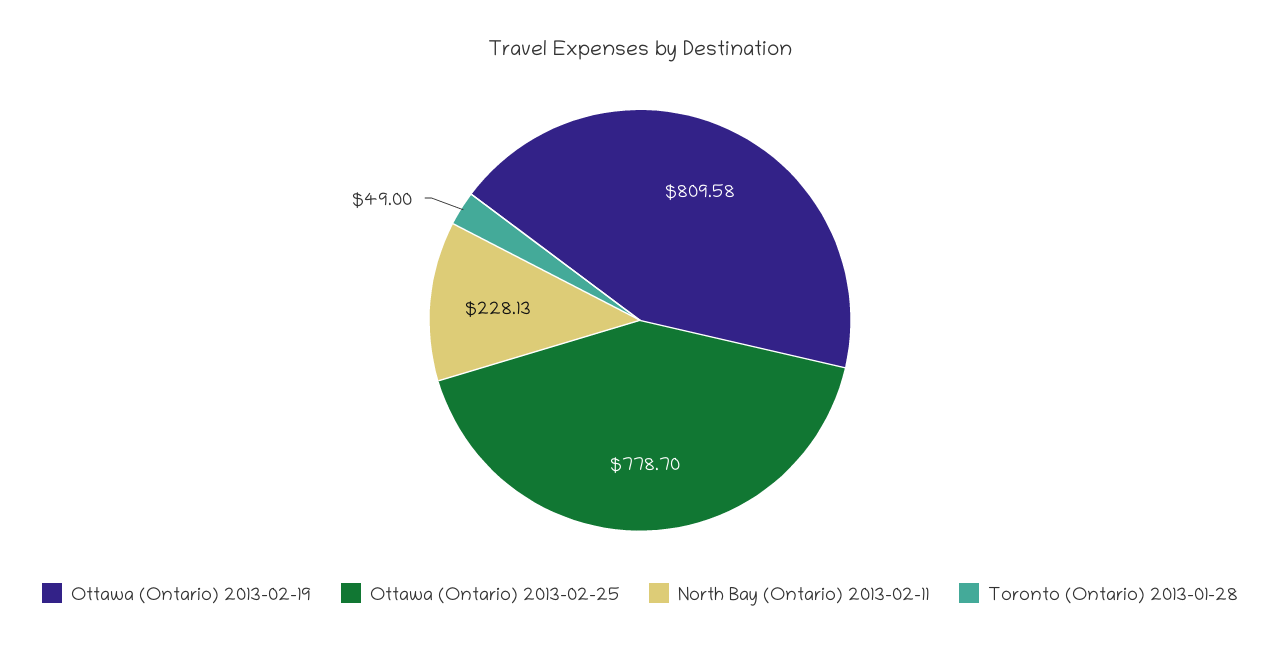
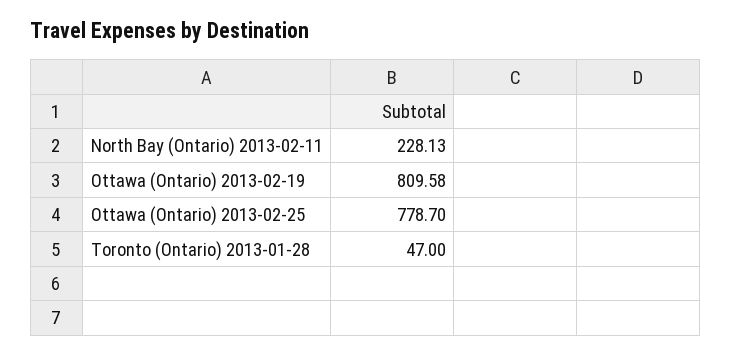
  {
    "Ottawa (Ontario) 2013-02-19": 809.58,
    "Ottawa (Ontario) 2013-02-25": 778.7,
    "North Bay (Ontario) 2013-02-11": 228.13,
-   "Toronto (Ontario) 2013-01-28": 49
+   "Toronto (Ontario) 2013-01-28": 47
  }

